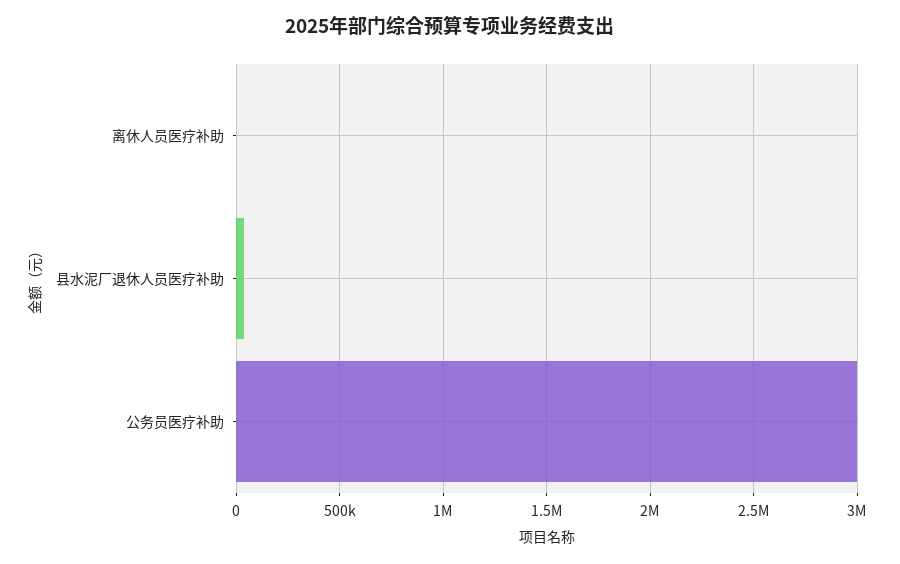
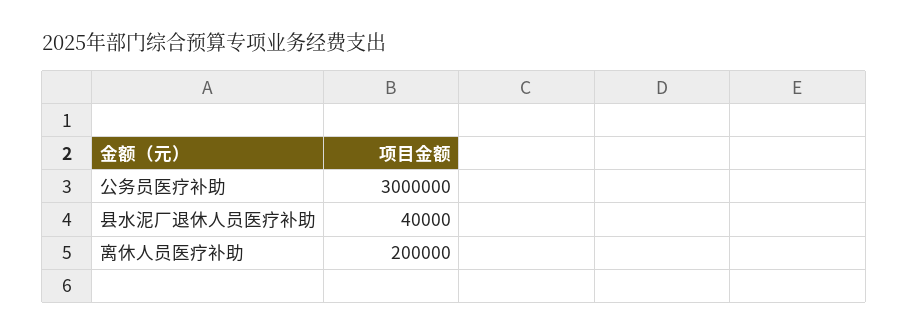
  {
-   "离休人员医疗补助": 0,
+   "离休人员医疗补助": 200000,
    "县水泥厂退休人员医疗补助": 40000,
    "公务员医疗补助": 3000000
  }

